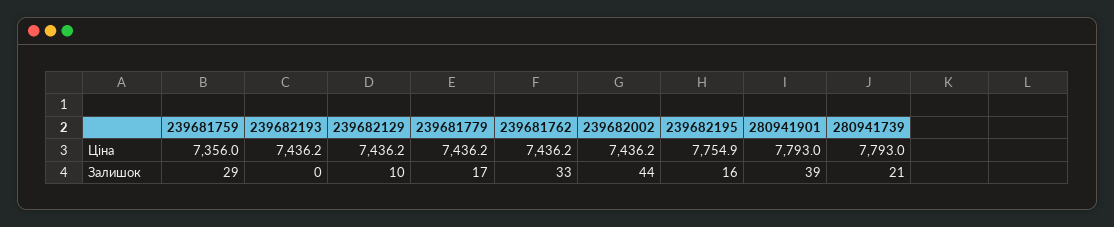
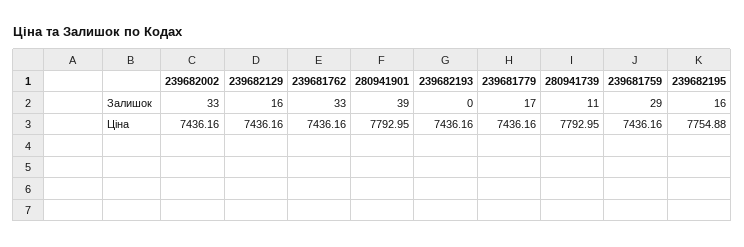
  {
    "239681759": {
-     "Ціна": 7356,
+     "Ціна": 7436.16,
      "Залишок": 29
    },
    "239682193": {
      "Ціна": 7436.16,
      "Залишок": 0
    },
    "239682129": {
      "Ціна": 7436.16,
-     "Залишок": 10
+     "Залишок": 16
    },
    "239681779": {
      "Ціна": 7436.16,
      "Залишок": 17
    },
    "239681762": {
      "Ціна": 7436.16,
      "Залишок": 33
    },
    "239682002": {
      "Ціна": 7436.16,
-     "Залишок": 44
+     "Залишок": 33
    },
    "239682195": {
      "Ціна": 7754.88,
      "Залишок": 16
    },
    "280941901": {
      "Ціна": 7792.95,
      "Залишок": 39
    },
    "280941739": {
      "Ціна": 7792.95,
-     "Залишок": 21
+     "Залишок": 11
    }
  }

